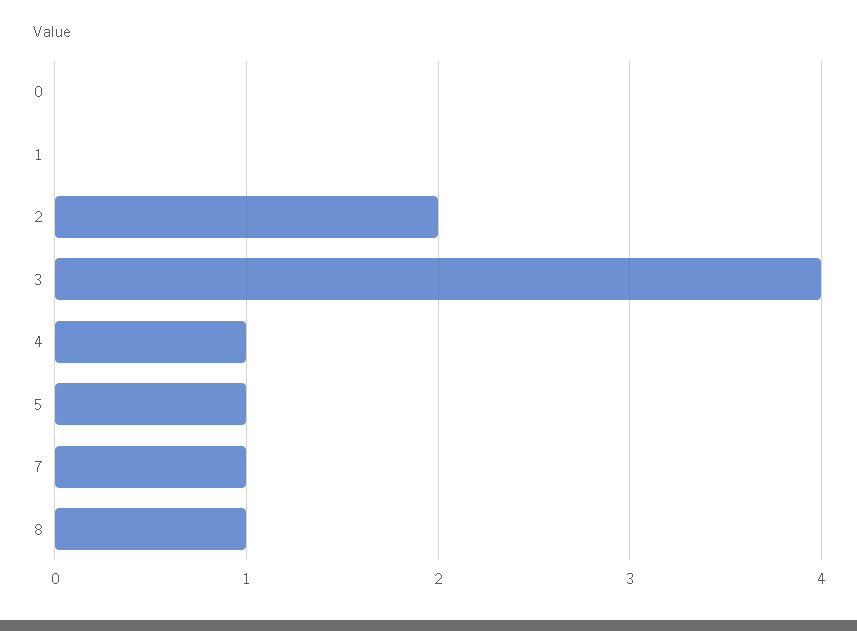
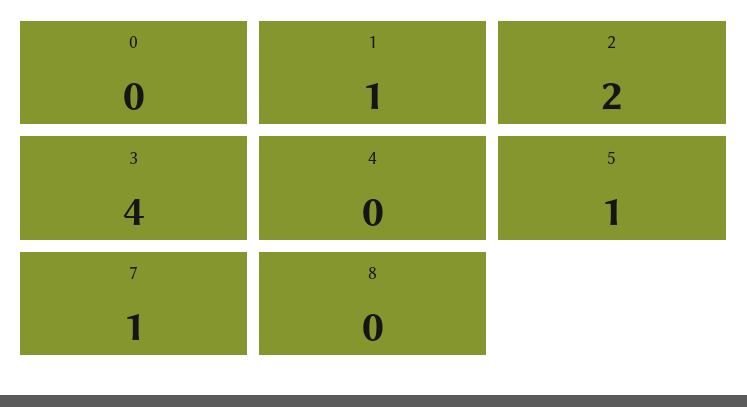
  {
    "0": 0,
-   "1": 0,
+   "1": 1,
    "2": 2,
    "3": 4,
-   "4": 1,
+   "4": 0,
    "5": 1,
    "7": 1,
-   "8": 1
+   "8": 0
  }

